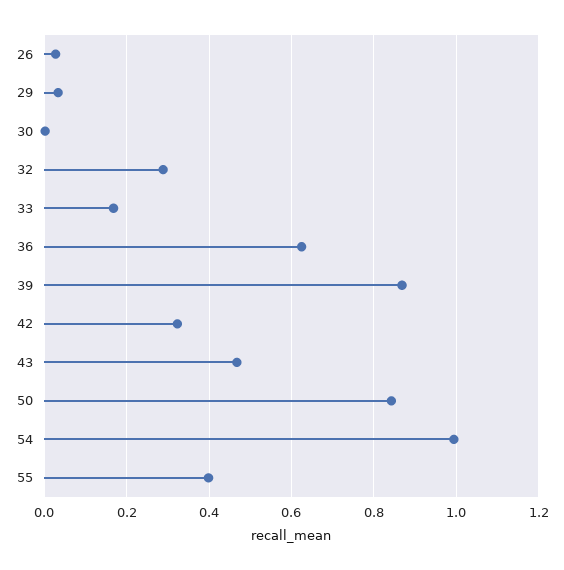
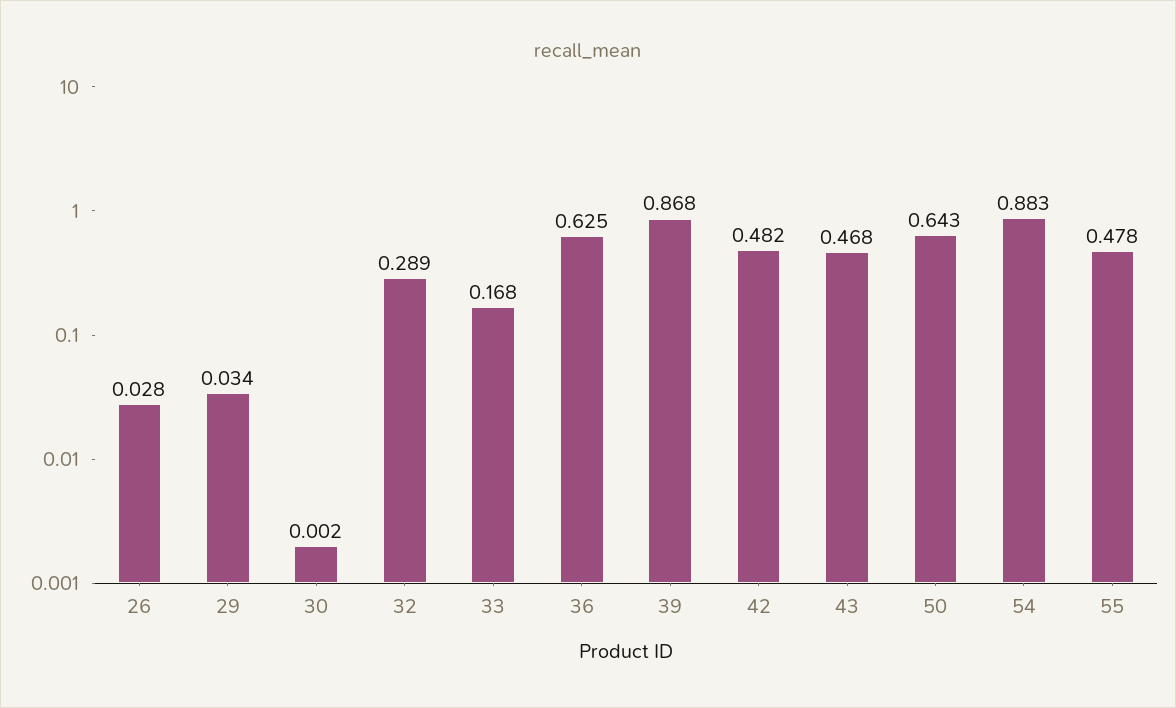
  {
    "26": 0.028,
    "29": 0.034,
    "30": 0.002,
    "32": 0.289,
    "33": 0.168,
    "36": 0.625,
    "39": 0.868,
-   "42": 0.32,
+   "42": 0.482,
    "43": 0.468,
-   "50": 0.84,
+   "50": 0.643,
-   "54": 1,
+   "54": 0.883,
-   "55": 0.4
+   "55": 0.478
  }

